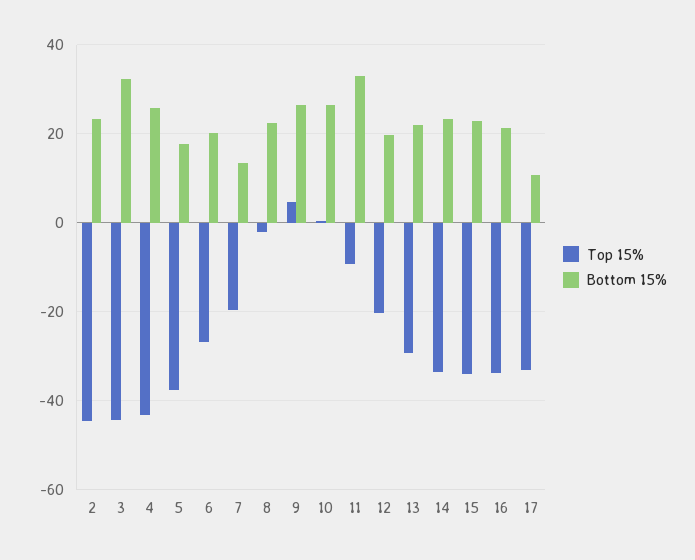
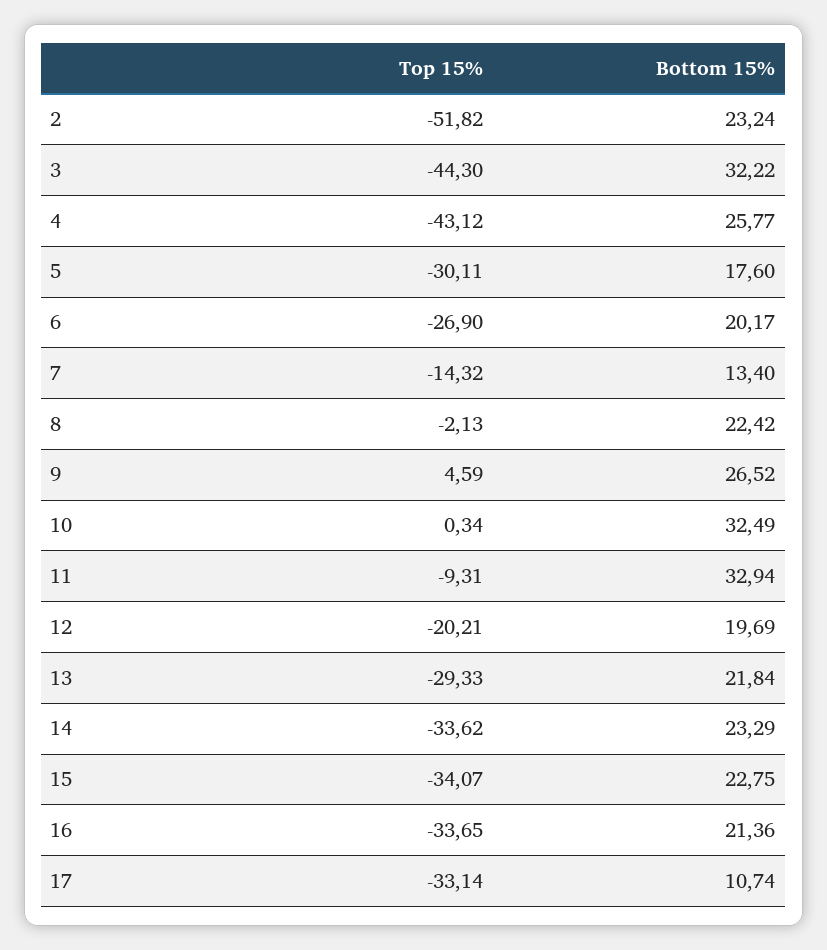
  {
    "Top 15%": {
-     "2": -44,
+     "2": -51.82,
      "3": -44.3,
      "4": -43.12,
-     "5": -38,
+     "5": -30.11,
      "6": -26.9,
-     "7": -20,
+     "7": -14.32,
      "8": -2.13,
      "9": 4.59,
      "10": 0.34,
      "11": -9.31,
      "12": -20.21,
      "13": -29.33,
      "14": -33.62,
      "15": -34.07,
      "16": -33.65,
      "17": -33.14
    },
    "Bottom 15%": {
      "2": 23.24,
      "3": 32.22,
      "4": 25.77,
      "5": 17.6,
      "6": 20.17,
      "7": 13.4,
      "8": 22.42,
      "9": 26.52,
-     "10": 26,
+     "10": 32.49,
      "11": 32.94,
      "12": 19.69,
      "13": 21.84,
      "14": 23.29,
      "15": 22.75,
      "16": 21.36,
      "17": 10.74
    }
  }

